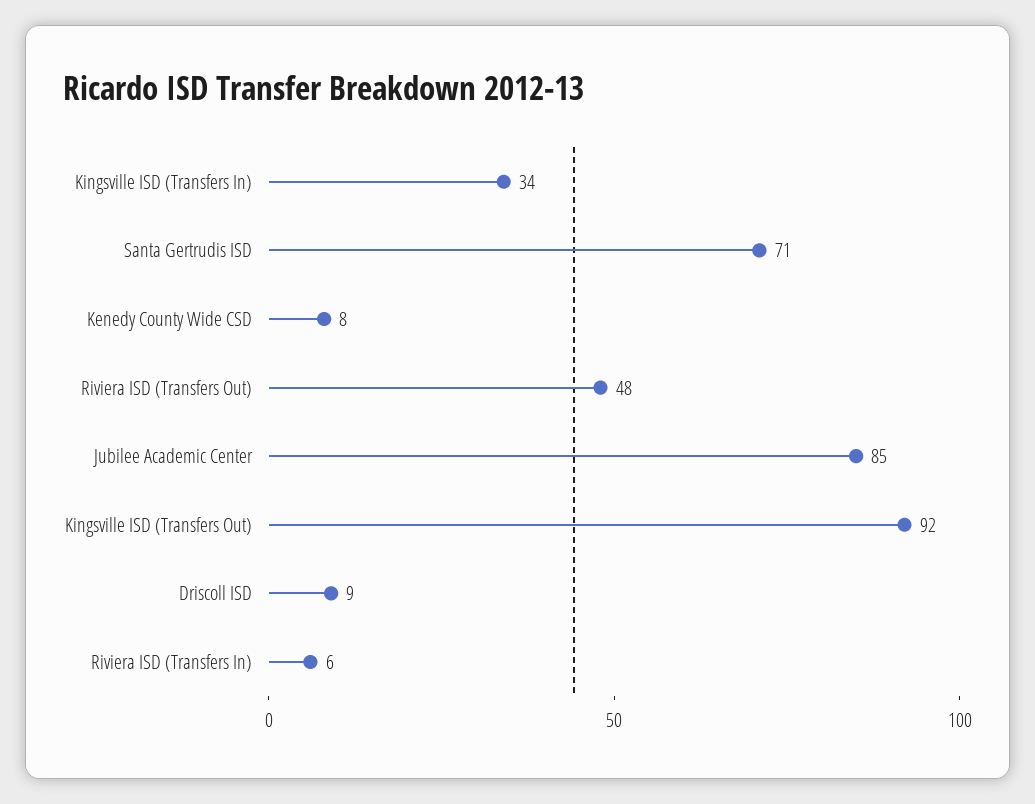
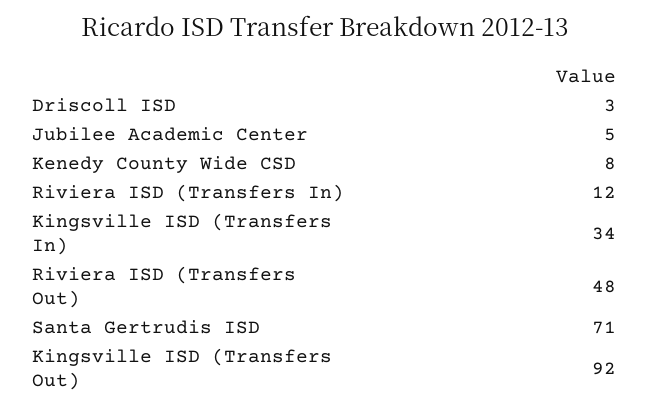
  {
    "Kingsville ISD (Transfers In)": 34,
    "Santa Gertrudis ISD": 71,
    "Kenedy County Wide CSD": 8,
    "Riviera ISD (Transfers Out)": 48,
-   "Jubilee Academic Center": 85,
+   "Jubilee Academic Center": 5,
    "Kingsville ISD (Transfers Out)": 92,
-   "Driscoll ISD": 9,
+   "Driscoll ISD": 3,
-   "Riviera ISD (Transfers In)": 6
+   "Riviera ISD (Transfers In)": 12
  }

